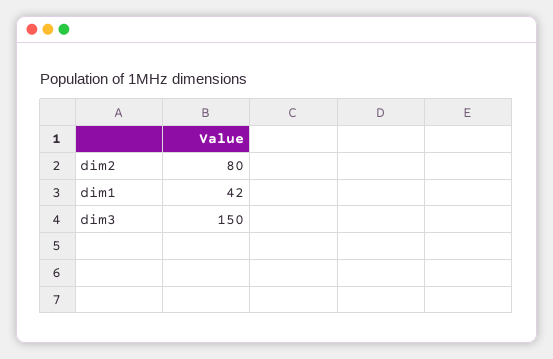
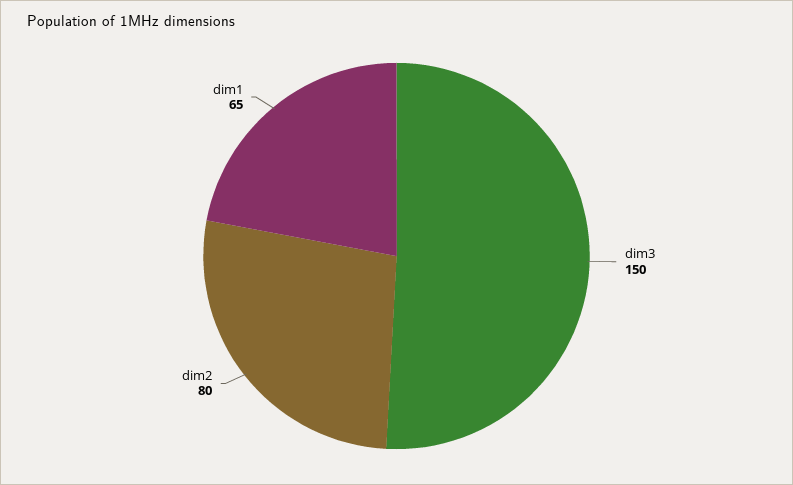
  {
    "dim2": 80,
-   "dim1": 42,
+   "dim1": 65,
    "dim3": 150
  }

